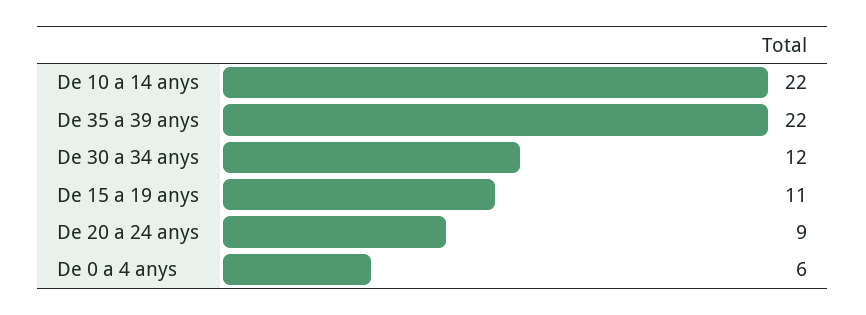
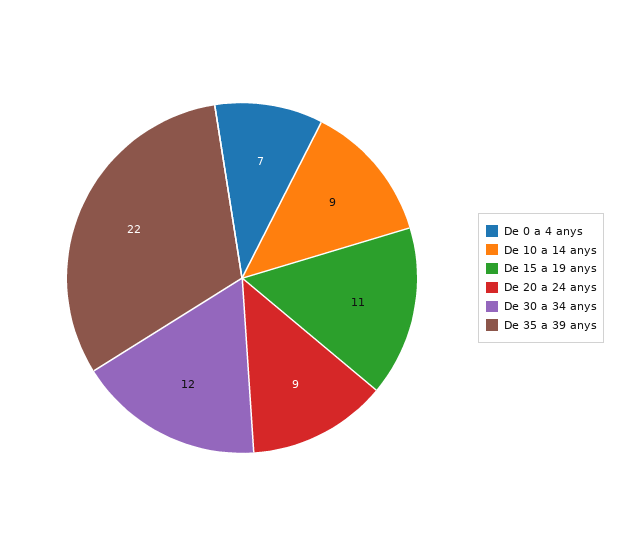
  {
-   "De 10 a 14 anys": 22,
+   "De 10 a 14 anys": 9,
    "De 35 a 39 anys": 22,
    "De 30 a 34 anys": 12,
    "De 15 a 19 anys": 11,
    "De 20 a 24 anys": 9,
-   "De 0 a 4 anys": 6
+   "De 0 a 4 anys": 7
  }

